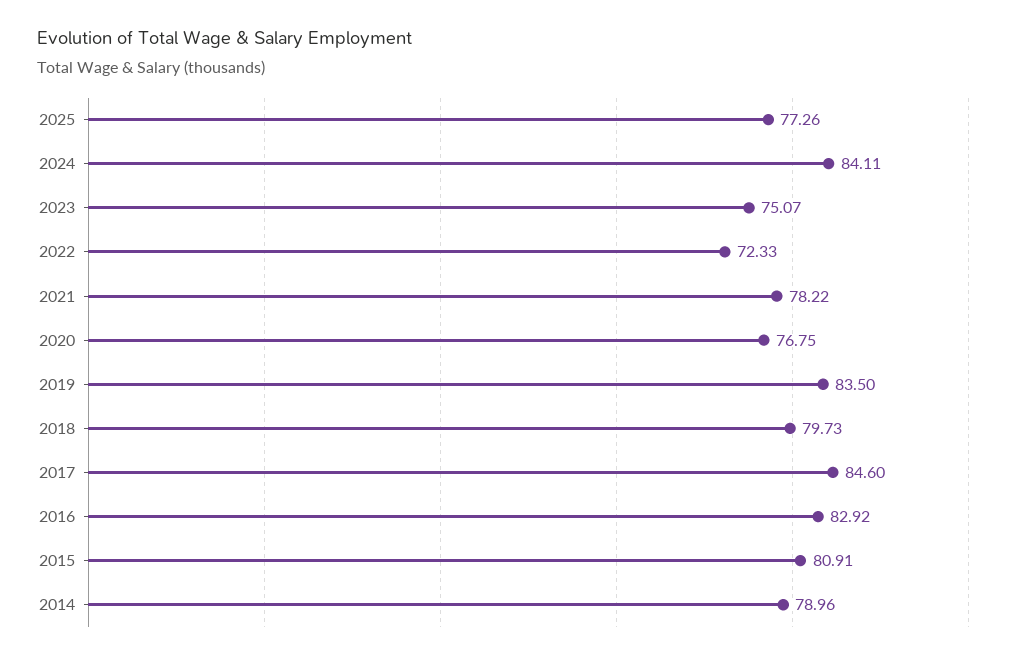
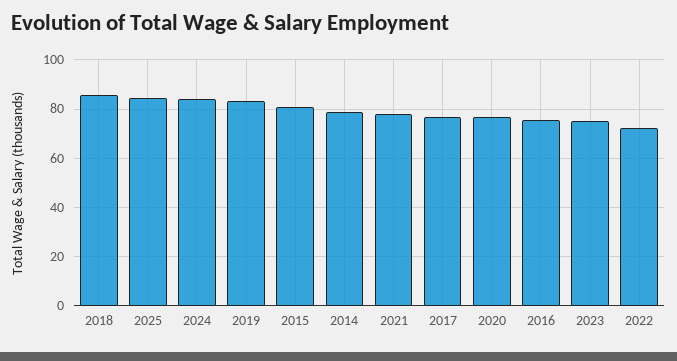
  {
-   "2025": 77.26,
+   "2025": 85,
    "2024": 84.11,
    "2023": 75.07,
    "2022": 72.33,
    "2021": 78.22,
    "2020": 76.75,
    "2019": 83.5,
-   "2018": 79.73,
+   "2018": 85,
-   "2017": 84.6,
+   "2017": 77.5,
-   "2016": 82.92,
+   "2016": 75,
    "2015": 80.91,
    "2014": 78.96
  }

